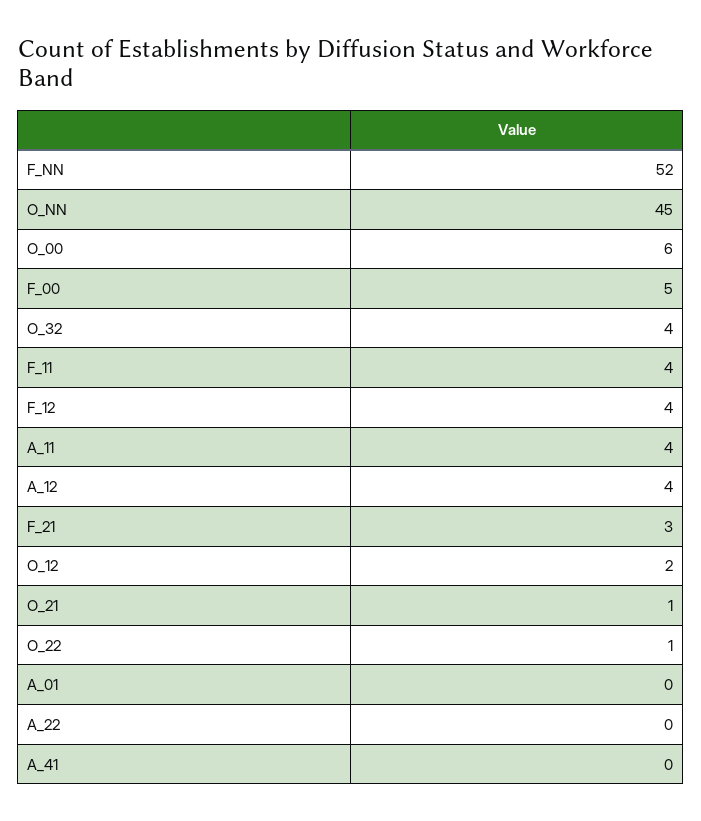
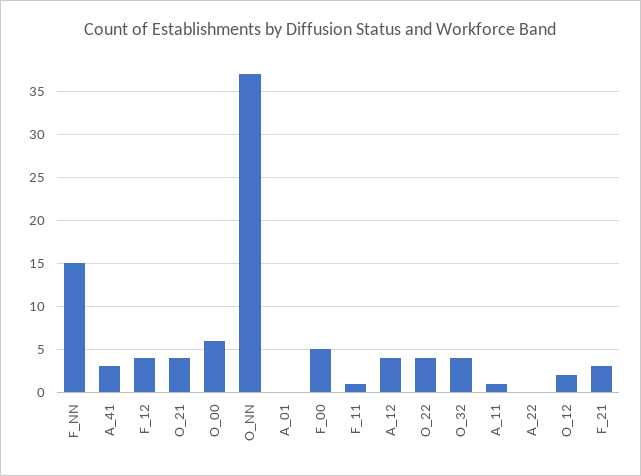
  {
-   "F_NN": 52,
+   "F_NN": 15,
-   "O_NN": 45,
+   "O_NN": 37,
    "O_00": 6,
    "F_00": 5,
    "O_32": 4,
-   "F_11": 4,
+   "F_11": 1,
    "F_12": 4,
-   "A_11": 4,
+   "A_11": 1,
    "A_12": 4,
    "F_21": 3,
    "O_12": 2,
-   "O_21": 1,
+   "O_21": 4,
-   "O_22": 1,
+   "O_22": 4,
    "A_01": 0,
    "A_22": 0,
-   "A_41": 0
+   "A_41": 3
  }

